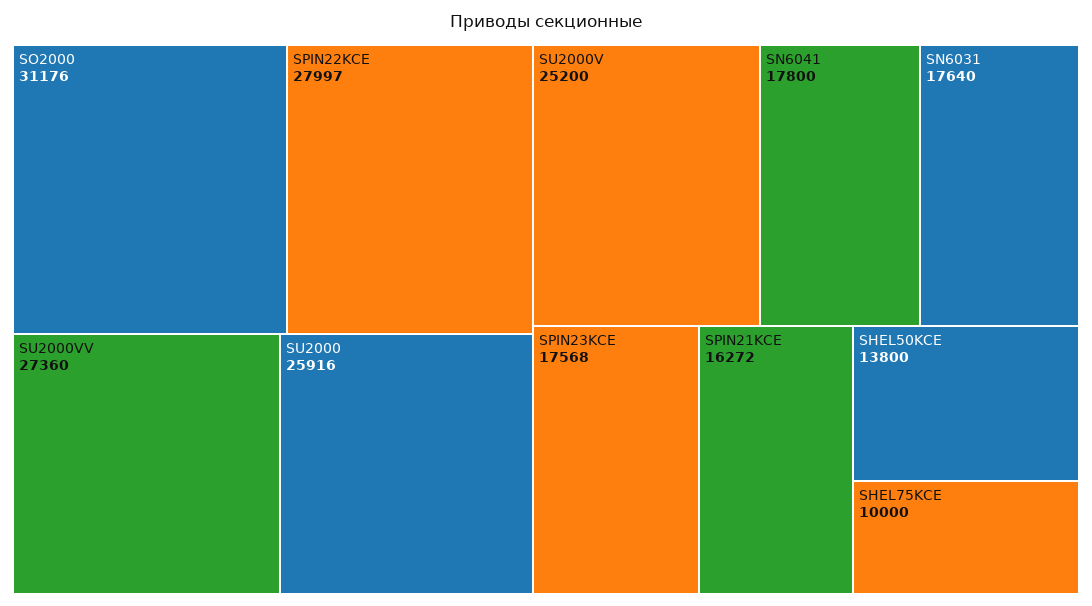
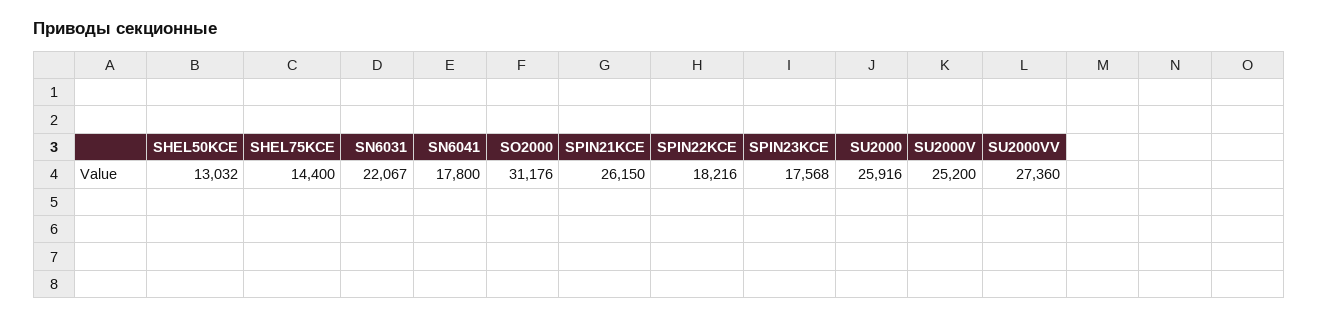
  {
    "SO2000": 31176,
-   "SPIN22KCE": 27997,
+   "SPIN22KCE": 18216,
    "SU2000VV": 27360,
    "SU2000": 25916,
    "SU2000V": 25200,
    "SN6041": 17800,
-   "SN6031": 17640,
+   "SN6031": 22067,
    "SPIN23KCE": 17568,
-   "SPIN21KCE": 16272,
+   "SPIN21KCE": 26150,
-   "SHEL50KCE": 13800,
+   "SHEL50KCE": 13032,
-   "SHEL75KCE": 10000
+   "SHEL75KCE": 14400
  }

